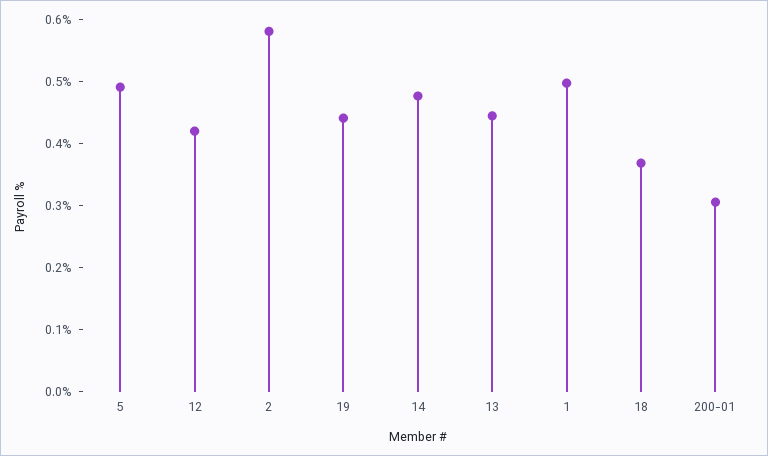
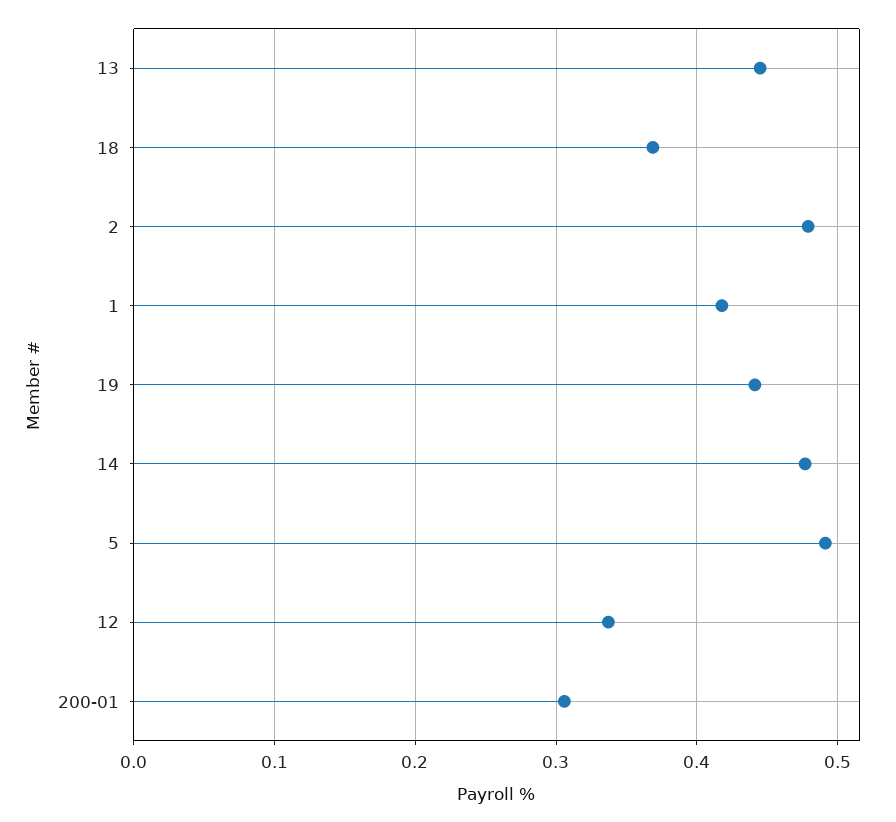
  {
    "5": 0.49,
-   "12": 0.42,
+   "12": 0.34,
-   "2": 0.58,
+   "2": 0.48,
    "19": 0.44,
    "14": 0.48,
    "13": 0.44,
-   "1": 0.5,
+   "1": 0.42,
    "18": 0.37,
    "200-01": 0.31
  }

